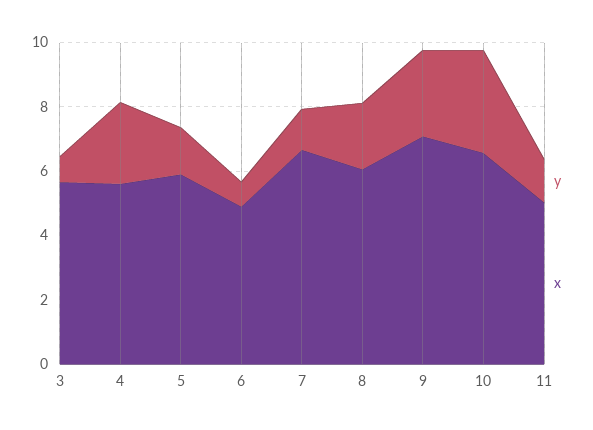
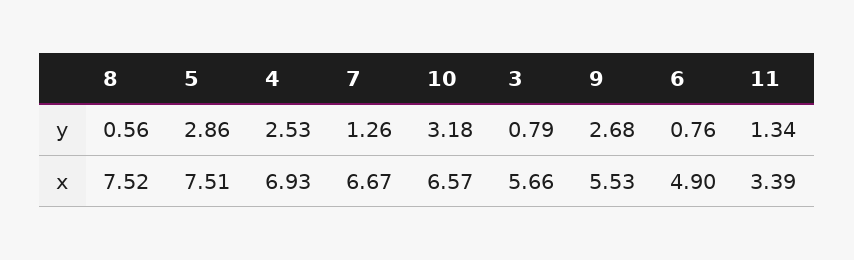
  {
    "y": {
      "3": 0.79,
      "4": 2.53,
-     "5": 1.5,
+     "5": 2.86,
      "6": 0.76,
      "7": 1.26,
-     "8": 2,
+     "8": 0.56,
      "9": 2.68,
      "10": 3.18,
      "11": 1.34
    },
    "x": {
      "3": 5.66,
-     "4": 5.5,
+     "4": 6.93,
-     "5": 6,
+     "5": 7.51,
      "6": 4.9,
      "7": 6.67,
-     "8": 6,
+     "8": 7.52,
-     "9": 7,
+     "9": 5.53,
      "10": 6.57,
-     "11": 5
+     "11": 3.39
    }
  }

